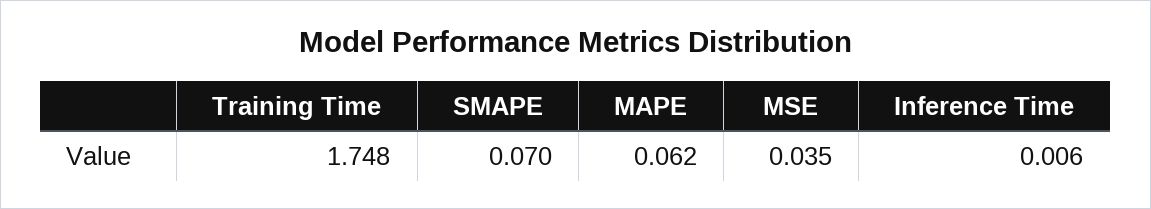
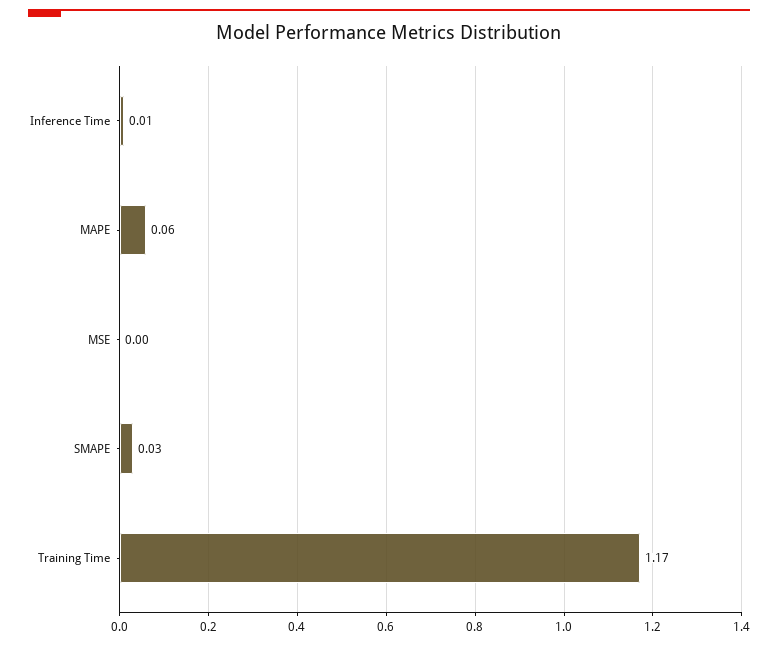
  {
-   "Training Time": 1.748,
+   "Training Time": 1.17,
-   "SMAPE": 0.07,
+   "SMAPE": 0.03,
    "MAPE": 0.062,
-   "MSE": 0.035,
+   "MSE": 0,
    "Inference Time": 0.006
  }

